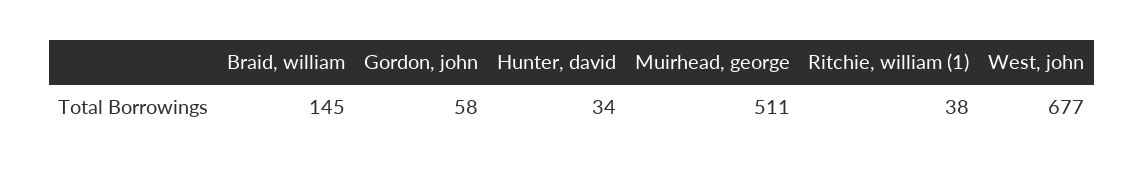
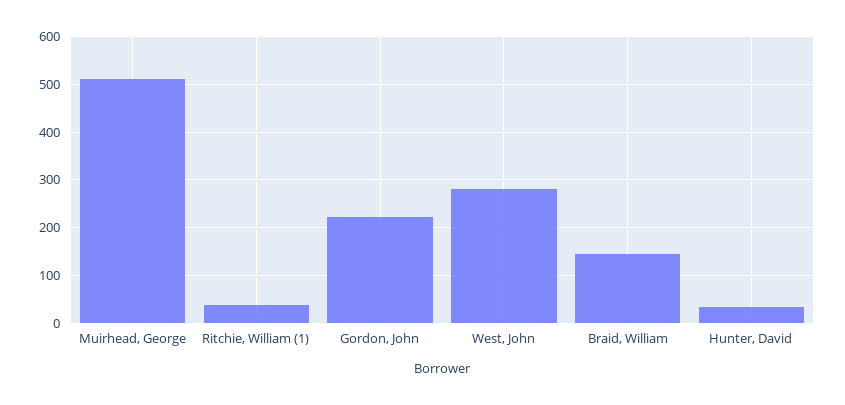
  {
    "Braid, william": 145,
-   "Gordon, john": 58,
+   "Gordon, john": 220,
    "Hunter, david": 34,
    "Muirhead, george": 511,
    "Ritchie, william (1)": 38,
-   "West, john": 677
+   "West, john": 280
  }

